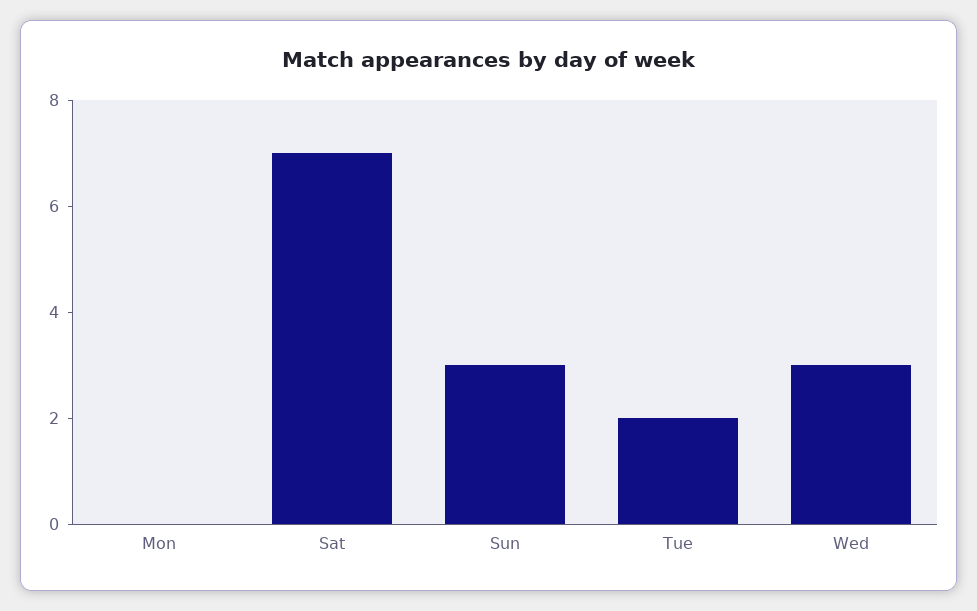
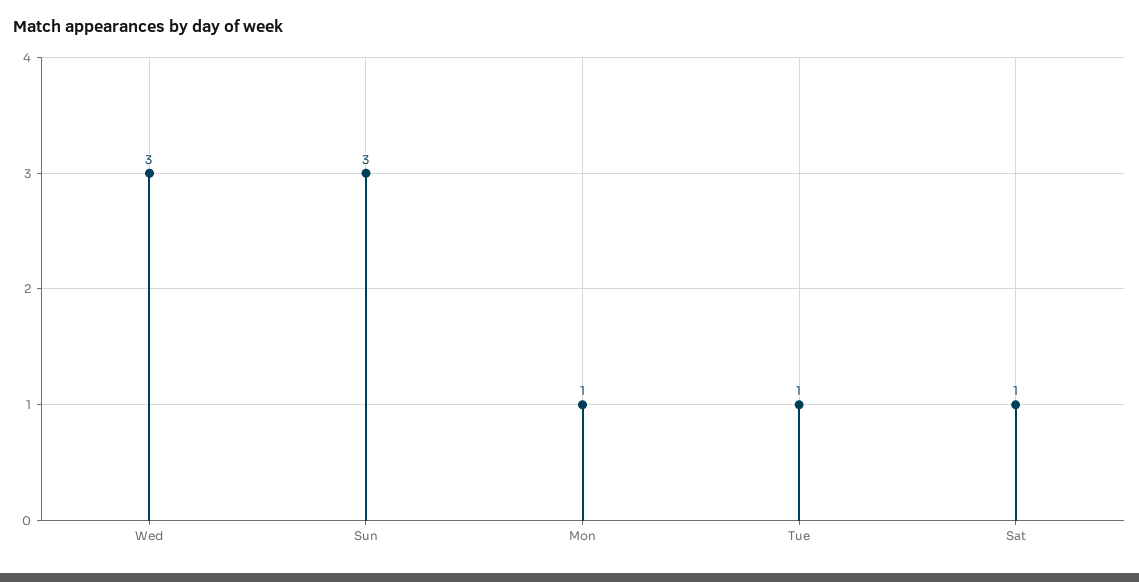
  {
-   "Mon": 0,
+   "Mon": 1,
-   "Sat": 7,
+   "Sat": 1,
    "Sun": 3,
-   "Tue": 2,
+   "Tue": 1,
    "Wed": 3
  }

